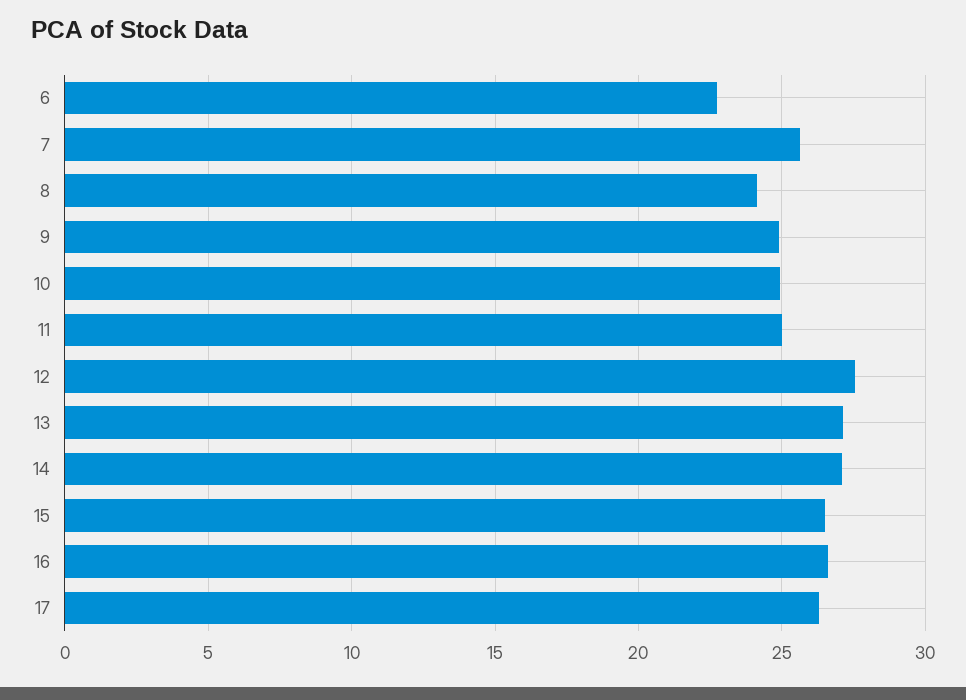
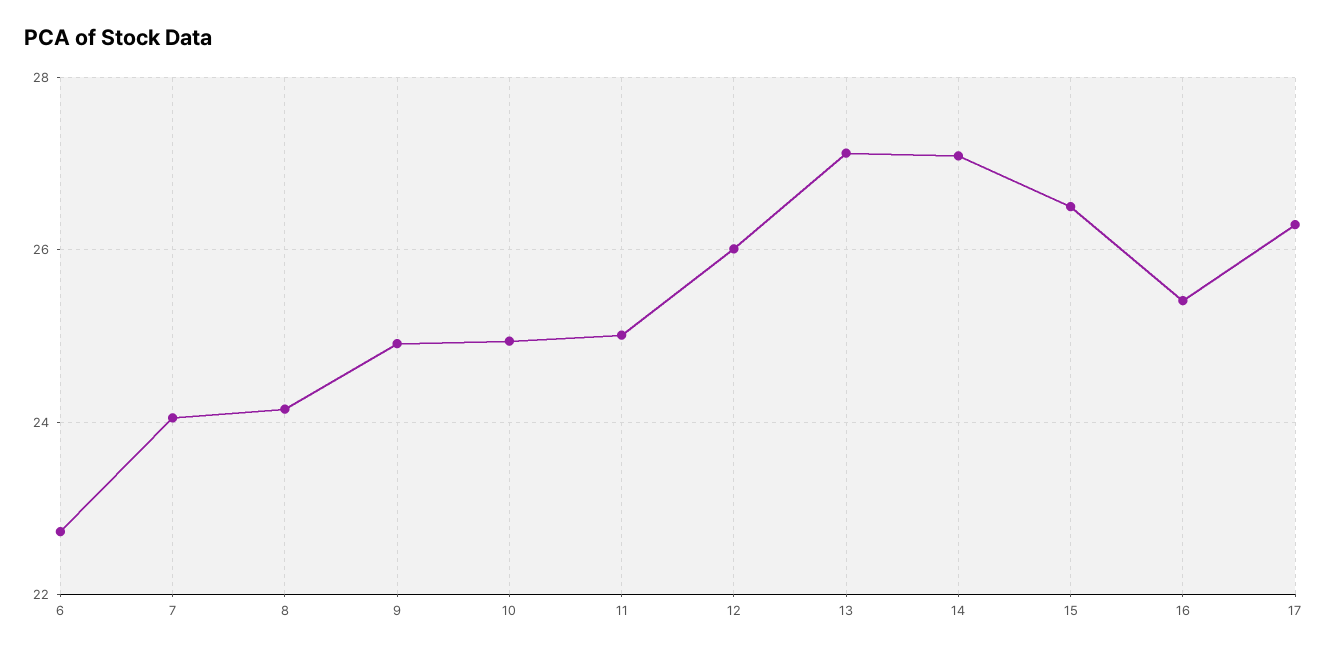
  {
    "6": 22.8,
-   "7": 25.5,
+   "7": 24,
    "8": 24.2,
    "9": 25,
    "10": 25,
    "11": 25,
-   "12": 27.5,
+   "12": 26,
    "13": 27.2,
    "14": 27,
    "15": 26.6,
-   "16": 26.5,
+   "16": 25.4,
    "17": 26.2
  }

